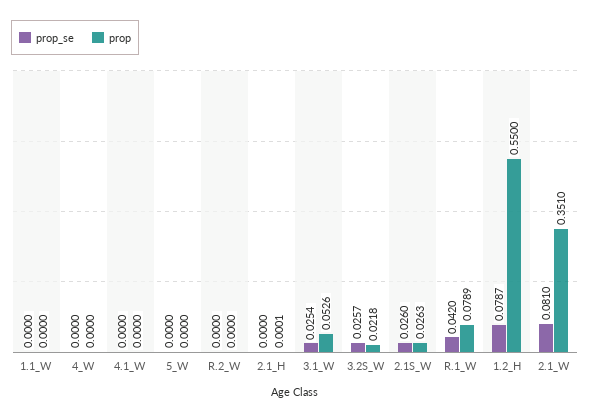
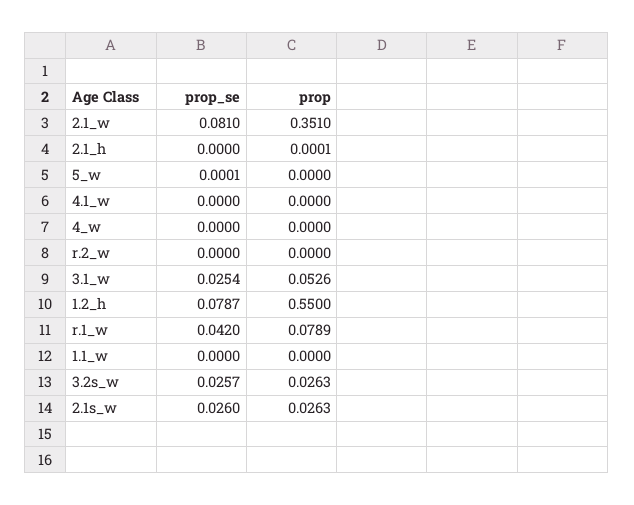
  {
    "prop_se": {
      "1.1_W": 0,
      "4_W": 0,
      "4.1_W": 0,
-     "5_W": 0,
+     "5_W": 0.0001,
      "R.2_W": 0,
      "2.1_H": 0,
      "3.1_W": 0.0254,
      "3.2S_W": 0.0257,
      "2.1S_W": 0.026,
      "R.1_W": 0.042,
      "1.2_H": 0.0787,
      "2.1_W": 0.081
    },
    "prop": {
      "1.1_W": 0,
      "4_W": 0,
      "4.1_W": 0,
      "5_W": 0,
      "R.2_W": 0,
      "2.1_H": 0.0001,
      "3.1_W": 0.0526,
-     "3.2S_W": 0.0218,
+     "3.2S_W": 0.0263,
      "2.1S_W": 0.0263,
      "R.1_W": 0.0789,
      "1.2_H": 0.55,
      "2.1_W": 0.351
    }
  }

